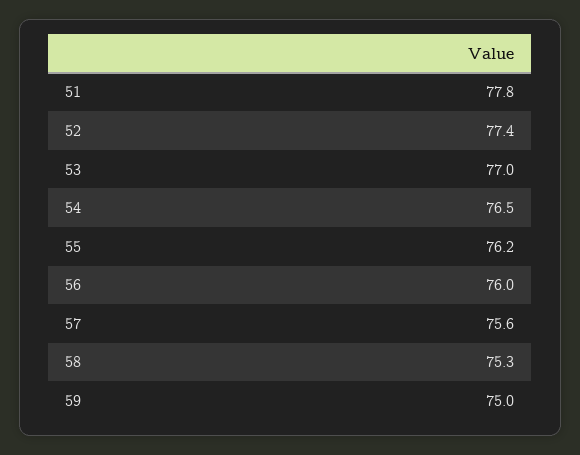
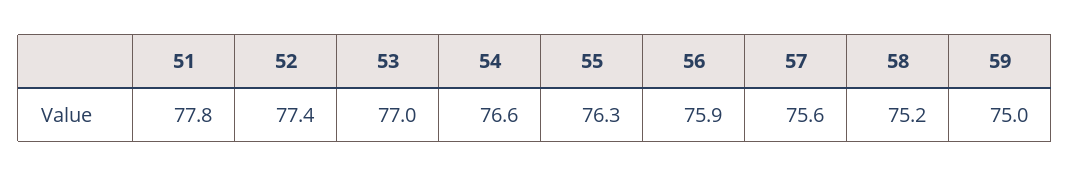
  {
    "51": 77.8,
    "52": 77.4,
    "53": 77,
-   "54": 76.5,
+   "54": 76.6,
-   "55": 76.2,
+   "55": 76.3,
-   "56": 76,
+   "56": 75.9,
    "57": 75.6,
-   "58": 75.3,
+   "58": 75.2,
    "59": 75
  }

